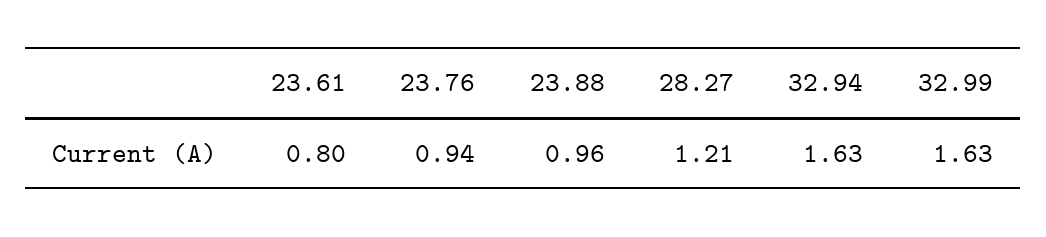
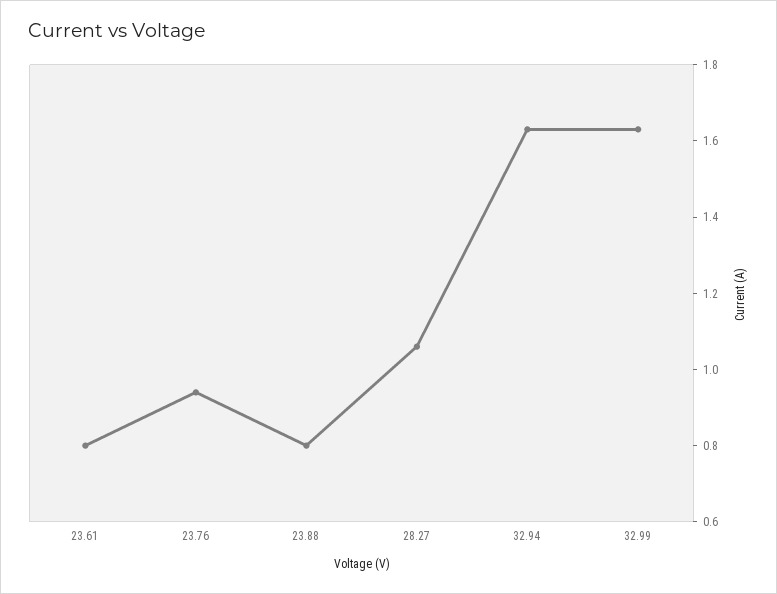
  {
    "23.61": 0.8,
    "23.76": 0.94,
-   "23.88": 0.96,
+   "23.88": 0.8,
-   "28.27": 1.21,
+   "28.27": 1.05,
    "32.94": 1.63,
    "32.99": 1.63
  }

